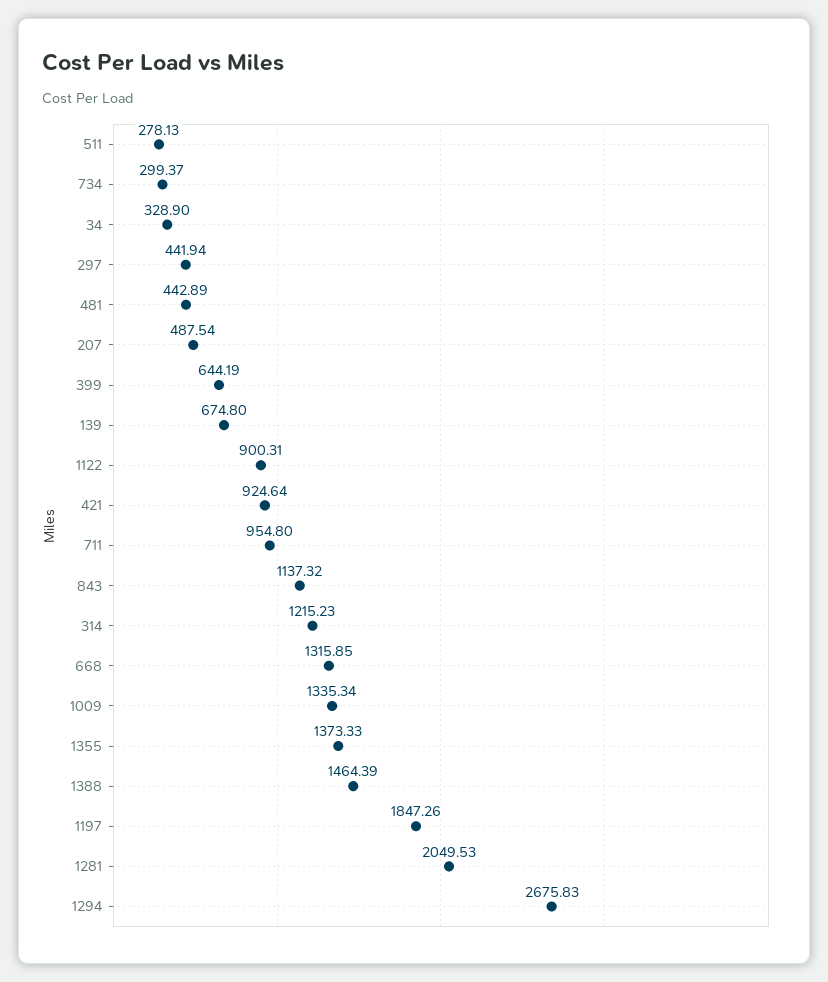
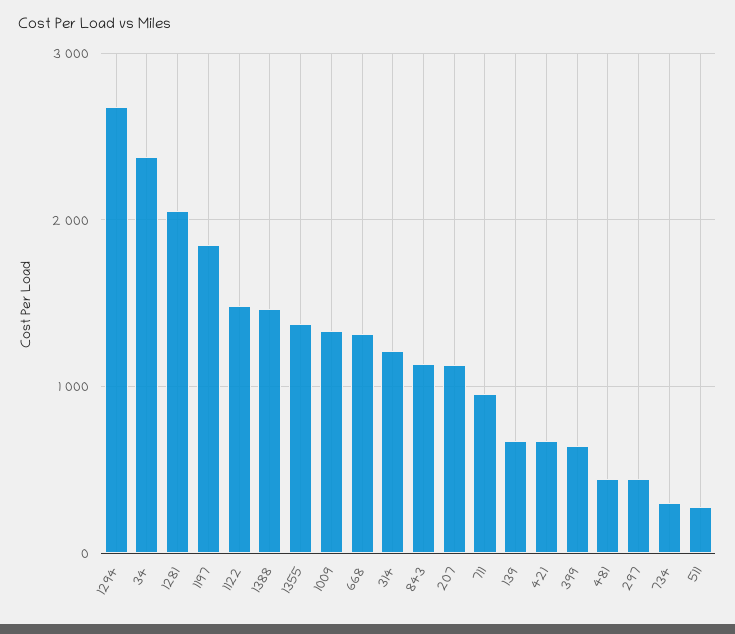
  {
    "511": 278.13,
    "734": 299.37,
-   "34": 328.9,
+   "34": 2400,
    "297": 441.94,
    "481": 442.89,
-   "207": 487.54,
+   "207": 1100,
    "399": 644.19,
    "139": 674.8,
-   "1122": 900.31,
+   "1122": 1500,
-   "421": 924.64,
+   "421": 700,
    "711": 954.8,
    "843": 1137.32,
    "314": 1215.23,
    "668": 1315.85,
    "1009": 1335.34,
    "1355": 1373.33,
    "1388": 1464.39,
    "1197": 1847.26,
    "1281": 2049.53,
    "1294": 2675.83
  }

